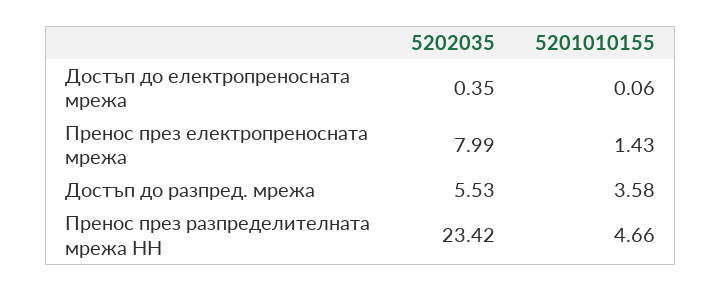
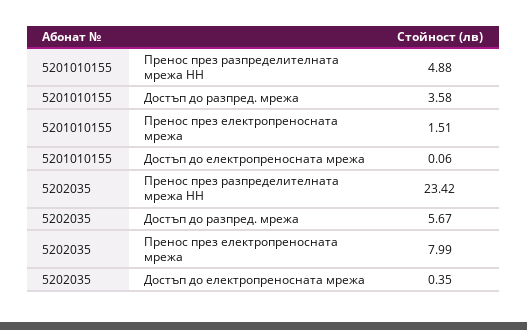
  {
    "5202035": {
      "Достъп до електропреносната мрежа": 0.35,
      "Пренос през електропреносната мрежа": 7.99,
-     "Достъп до разпред. мрежа": 5.53,
+     "Достъп до разпред. мрежа": 5.67,
      "Пренос през разпределителната мрежа НН": 23.42
    },
    "5201010155": {
      "Достъп до електропреносната мрежа": 0.06,
-     "Пренос през електропреносната мрежа": 1.43,
+     "Пренос през електропреносната мрежа": 1.51,
      "Достъп до разпред. мрежа": 3.58,
-     "Пренос през разпределителната мрежа НН": 4.66
+     "Пренос през разпределителната мрежа НН": 4.88
    }
  }

